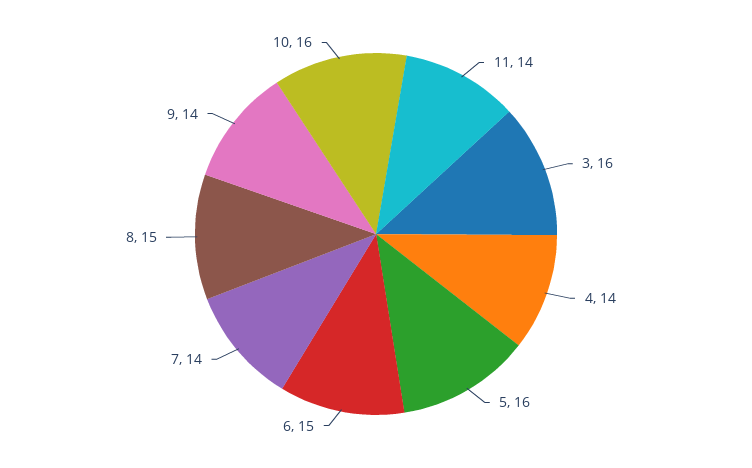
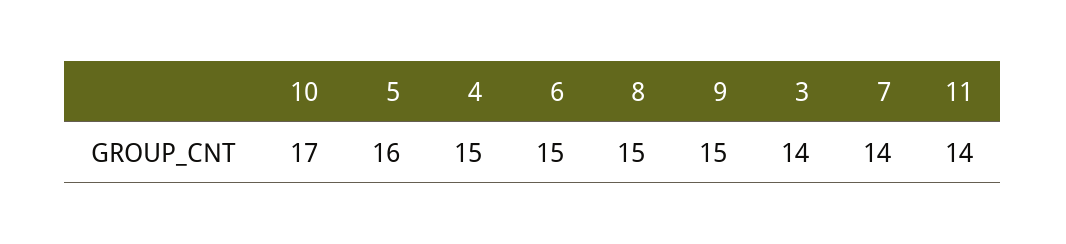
  {
    "11": 14,
-   "3": 16,
+   "3": 14,
-   "4": 14,
+   "4": 15,
    "5": 16,
    "6": 15,
    "7": 14,
    "8": 15,
-   "9": 14,
+   "9": 15,
-   "10": 16
+   "10": 17
  }

